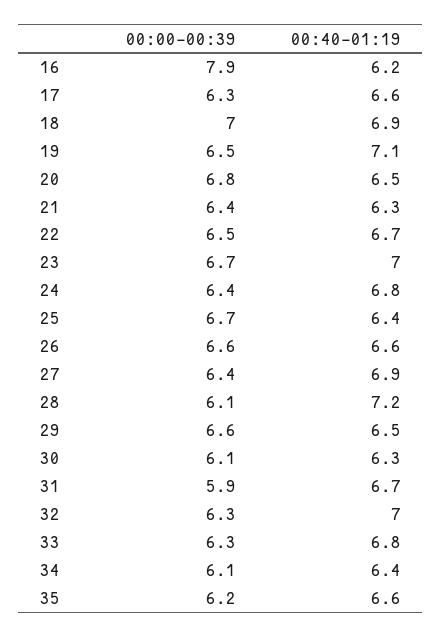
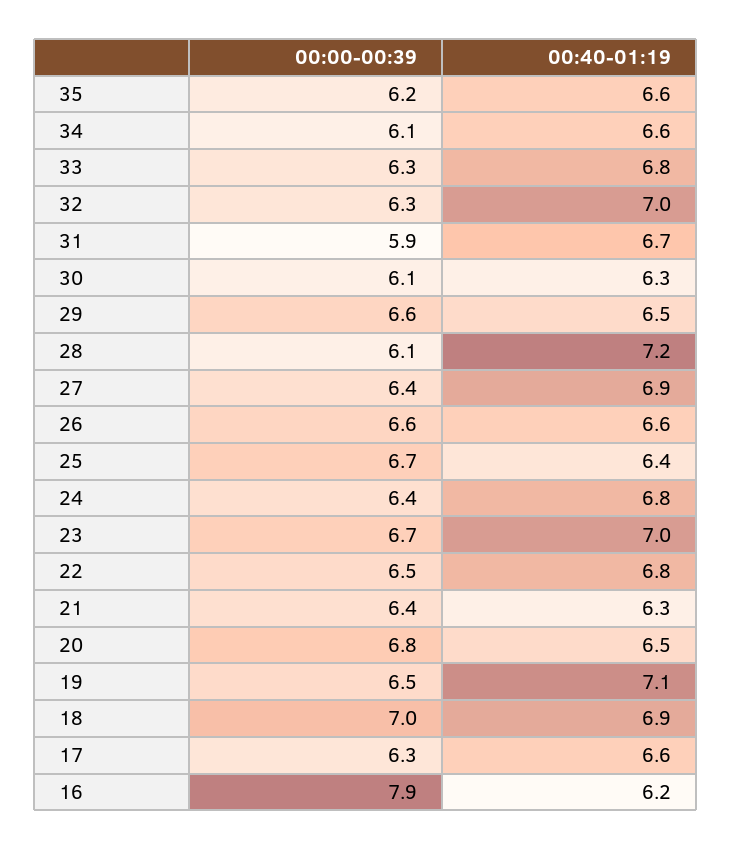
  {
    "00:00-00:39": {
      "16": 7.9,
      "17": 6.3,
      "18": 7,
      "19": 6.5,
      "20": 6.8,
      "21": 6.4,
      "22": 6.5,
      "23": 6.7,
      "24": 6.4,
      "25": 6.7,
      "26": 6.6,
      "27": 6.4,
      "28": 6.1,
      "29": 6.6,
      "30": 6.1,
      "31": 5.9,
      "32": 6.3,
      "33": 6.3,
      "34": 6.1,
      "35": 6.2
    },
    "00:40-01:19": {
      "16": 6.2,
      "17": 6.6,
      "18": 6.9,
      "19": 7.1,
      "20": 6.5,
      "21": 6.3,
-     "22": 6.7,
+     "22": 6.8,
      "23": 7,
      "24": 6.8,
      "25": 6.4,
      "26": 6.6,
      "27": 6.9,
      "28": 7.2,
      "29": 6.5,
      "30": 6.3,
      "31": 6.7,
      "32": 7,
      "33": 6.8,
-     "34": 6.4,
+     "34": 6.6,
      "35": 6.6
    }
  }

